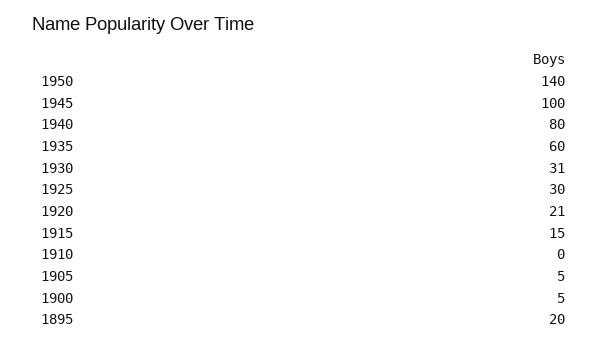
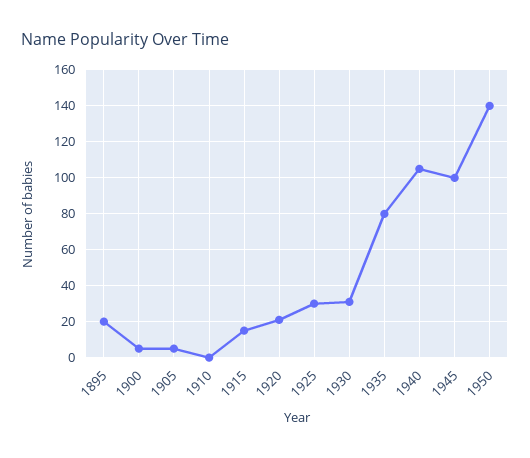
  {
    "1950": 140,
    "1945": 100,
-   "1940": 80,
+   "1940": 105,
-   "1935": 60,
+   "1935": 80,
    "1930": 31,
    "1925": 30,
    "1920": 21,
    "1915": 15,
    "1910": 0,
    "1905": 5,
    "1900": 5,
    "1895": 20
  }

